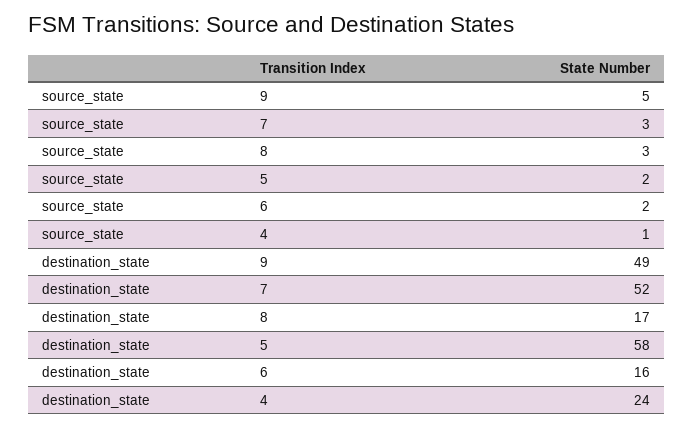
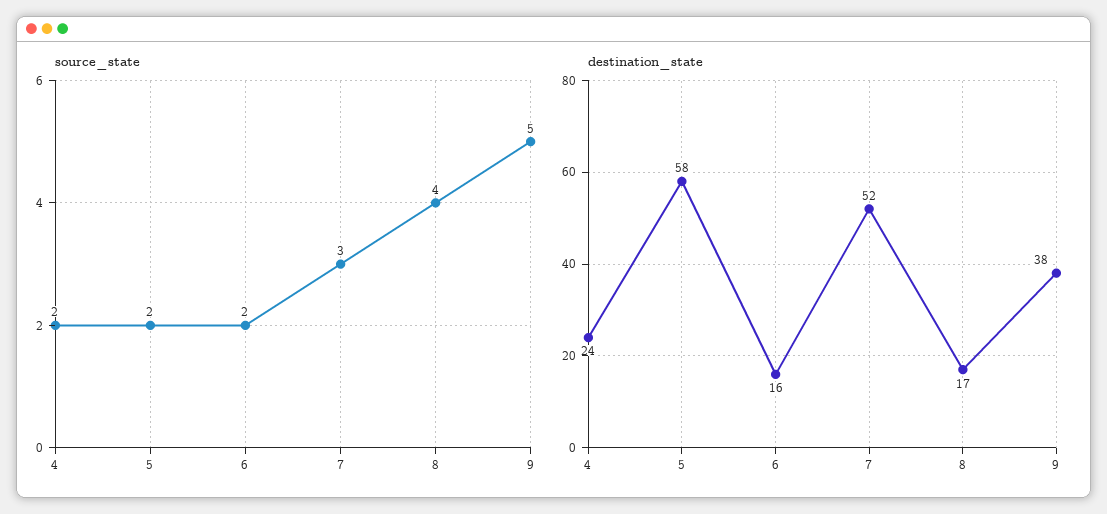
  {
    "source_state": {
      "9": 5,
      "7": 3,
-     "8": 3,
+     "8": 4,
      "5": 2,
      "6": 2,
-     "4": 1
+     "4": 2
    },
    "destination_state": {
-     "9": 49,
+     "9": 38,
      "7": 52,
      "8": 17,
      "5": 58,
      "6": 16,
      "4": 24
    }
  }

